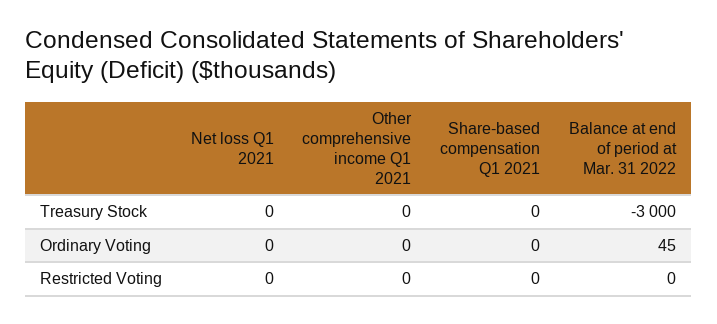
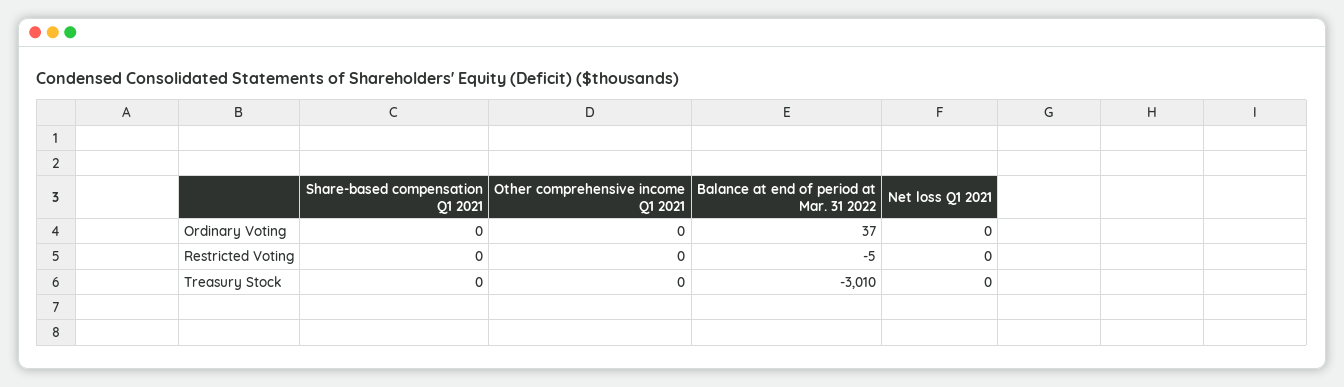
  {
    "Net loss Q1 2021": {
      "Treasury Stock": 0,
      "Ordinary Voting": 0,
      "Restricted Voting": 0
    },
    "Other comprehensive income Q1 2021": {
      "Treasury Stock": 0,
      "Ordinary Voting": 0,
      "Restricted Voting": 0
    },
    "Share-based compensation Q1 2021": {
      "Treasury Stock": 0,
      "Ordinary Voting": 0,
      "Restricted Voting": 0
    },
    "Balance at end of period at Mar. 31 2022": {
-     "Treasury Stock": -3000,
+     "Treasury Stock": -3010,
-     "Ordinary Voting": 45,
+     "Ordinary Voting": 37,
-     "Restricted Voting": 0
+     "Restricted Voting": -5
    }
  }

